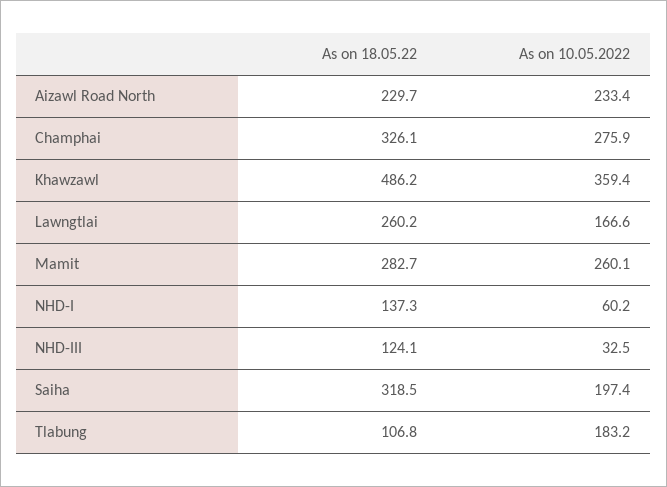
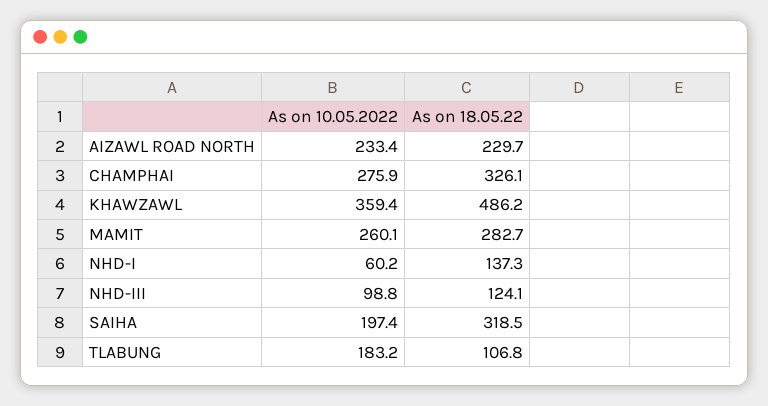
  {
    "As on 18.05.22": {
      "Aizawl Road North": 229.7,
      "Champhai": 326.1,
      "Khawzawl": 486.2,
-     "Lawngtlai": 260.2,
      "Mamit": 282.7,
      "NHD-I": 137.3,
      "NHD-III": 124.1,
      "Saiha": 318.5,
      "Tlabung": 106.8
    },
    "As on 10.05.2022": {
      "Aizawl Road North": 233.4,
      "Champhai": 275.9,
      "Khawzawl": 359.4,
-     "Lawngtlai": 166.6,
      "Mamit": 260.1,
      "NHD-I": 60.2,
-     "NHD-III": 32.5,
+     "NHD-III": 98.8,
      "Saiha": 197.4,
      "Tlabung": 183.2
    }
  }

